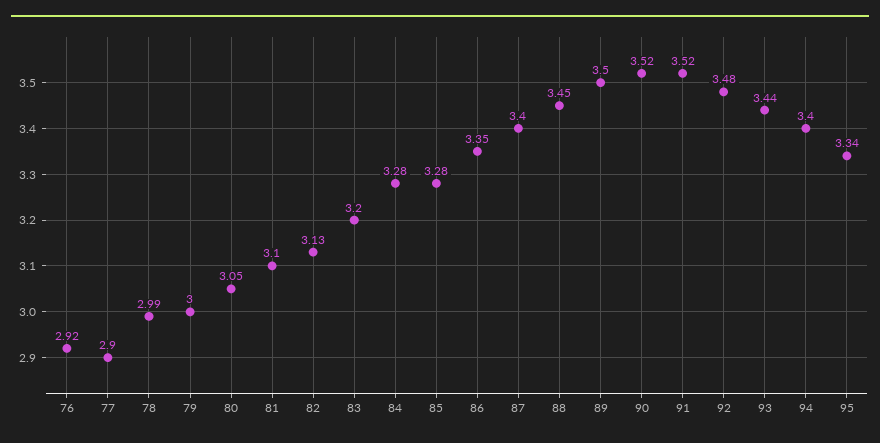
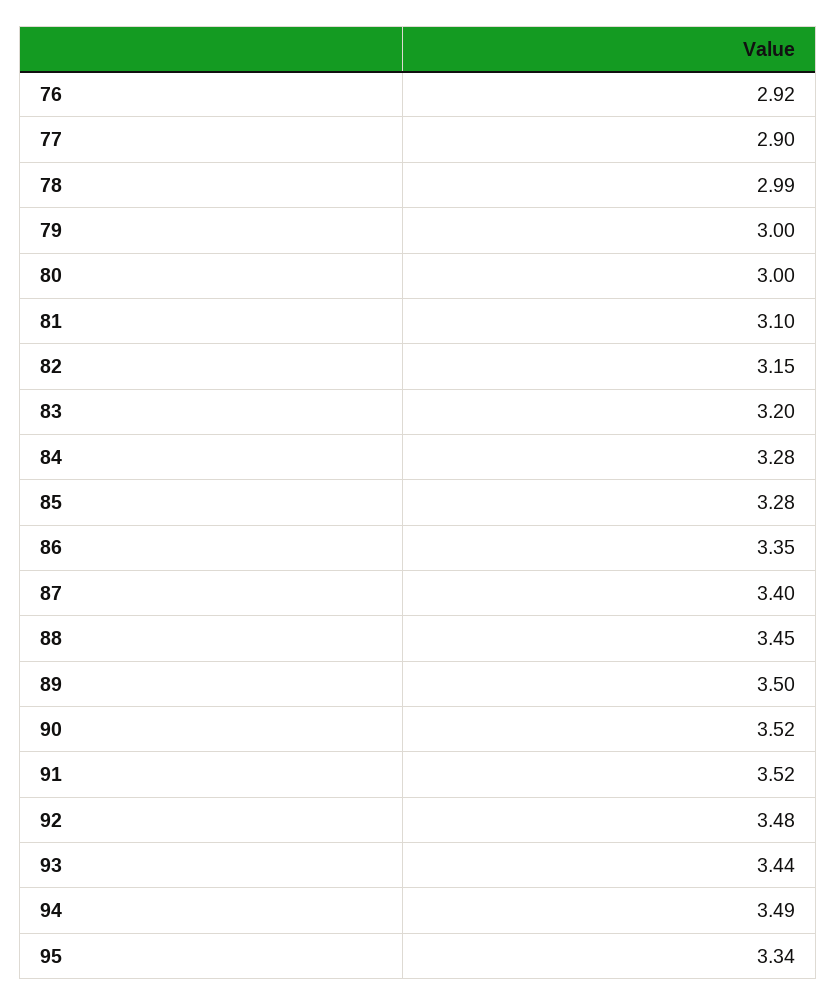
  {
    "76": 2.92,
    "77": 2.9,
    "78": 2.99,
    "79": 3,
-   "80": 3.05,
+   "80": 3,
    "81": 3.1,
-   "82": 3.13,
+   "82": 3.15,
    "83": 3.2,
    "84": 3.28,
    "85": 3.28,
    "86": 3.35,
    "87": 3.4,
    "88": 3.45,
    "89": 3.5,
    "90": 3.52,
    "91": 3.52,
    "92": 3.48,
    "93": 3.44,
-   "94": 3.4,
+   "94": 3.49,
    "95": 3.34
  }

